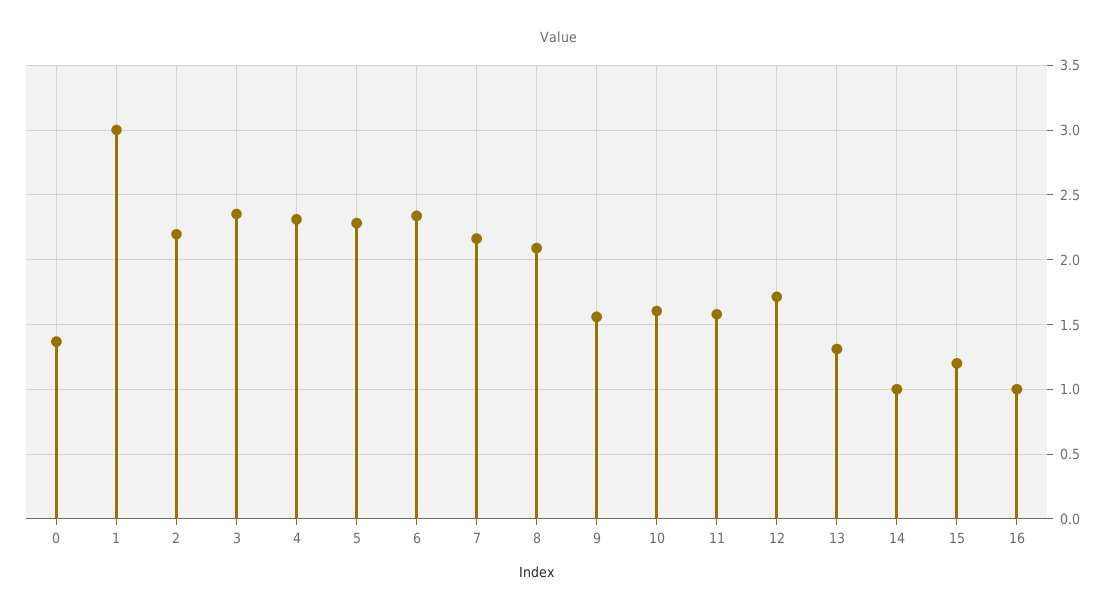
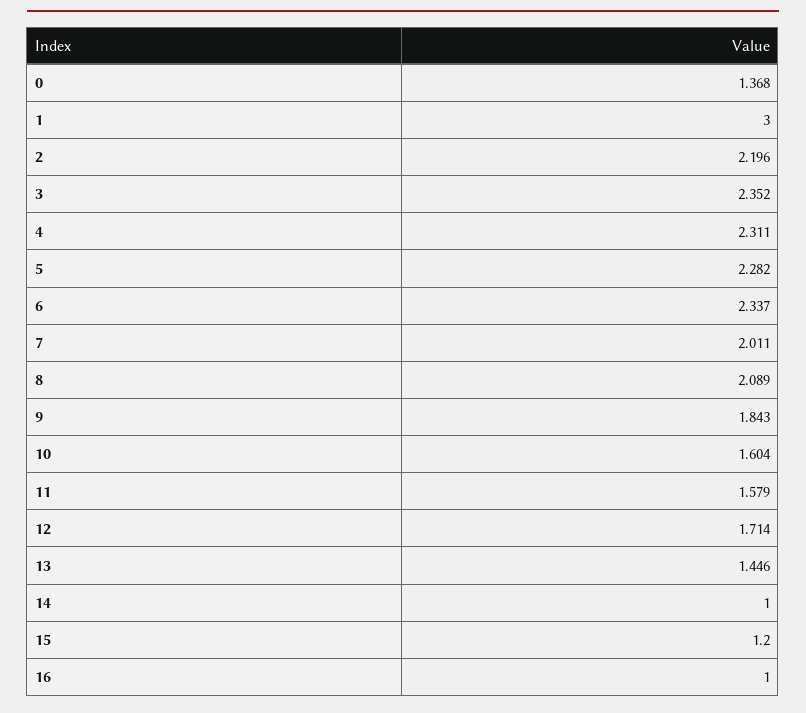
  {
    "0": 1.368,
    "1": 3,
    "2": 2.196,
    "3": 2.352,
    "4": 2.311,
    "5": 2.282,
    "6": 2.337,
-   "7": 2.15,
+   "7": 2.011,
    "8": 2.089,
-   "9": 1.55,
+   "9": 1.843,
    "10": 1.604,
    "11": 1.579,
    "12": 1.714,
-   "13": 1.3,
+   "13": 1.446,
    "14": 1,
    "15": 1.2,
    "16": 1
  }

